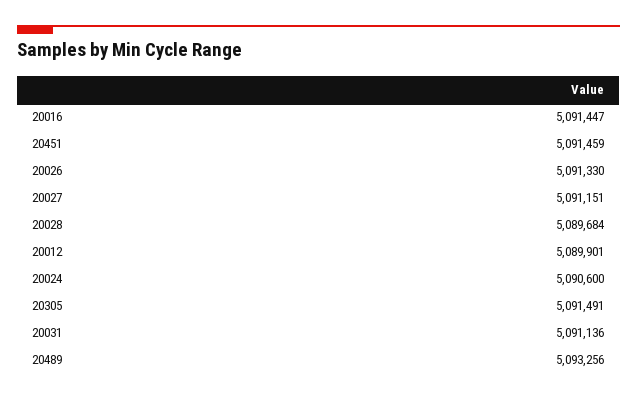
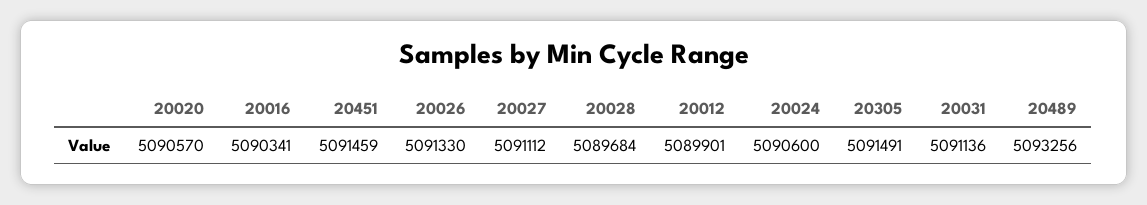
  {
-   "20016": 5091447,
+   "20016": 5090341,
    "20451": 5091459,
    "20026": 5091330,
-   "20027": 5091151,
+   "20027": 5091112,
    "20028": 5089684,
    "20012": 5089901,
    "20024": 5090600,
    "20305": 5091491,
    "20031": 5091136,
-   "20489": 5093256
+   "20489": 5093256,
+   "20020": 5090570
  }

